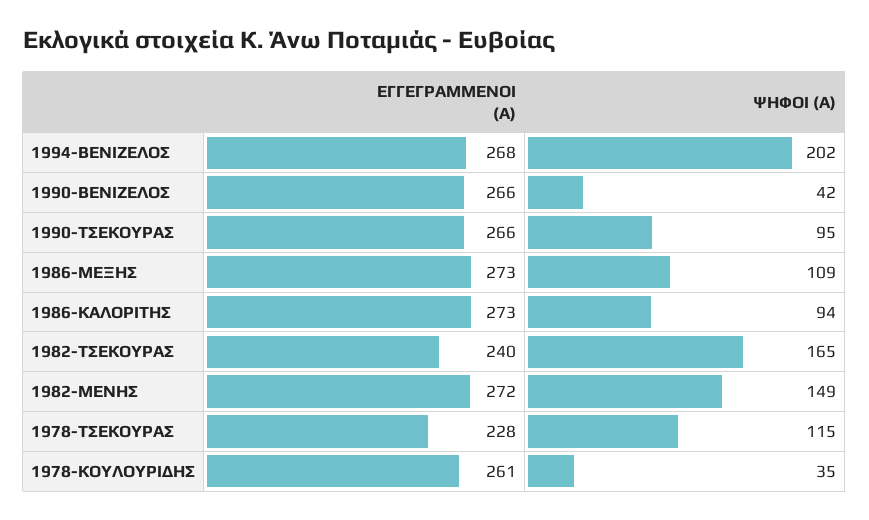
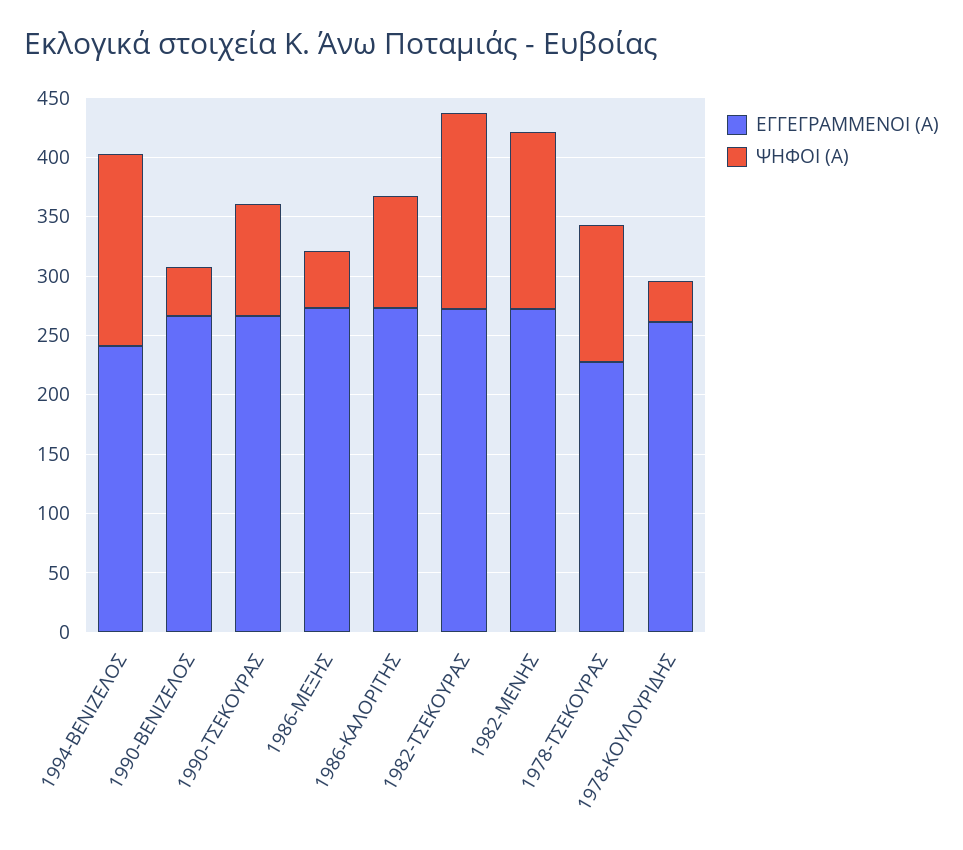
  {
    "ΕΓΓΕΓΡΑΜΜΕΝΟΙ (Α)": {
-     "1994-ΒΕΝΙΖΕΛΟΣ": 268,
+     "1994-ΒΕΝΙΖΕΛΟΣ": 240,
      "1990-ΒΕΝΙΖΕΛΟΣ": 266,
      "1990-ΤΣΕΚΟΥΡΑΣ": 266,
      "1986-ΜΕΞΗΣ": 273,
      "1986-ΚΑΛΟΡΙΤΗΣ": 273,
-     "1982-ΤΣΕΚΟΥΡΑΣ": 240,
+     "1982-ΤΣΕΚΟΥΡΑΣ": 270,
      "1982-ΜΕΝΗΣ": 272,
      "1978-ΤΣΕΚΟΥΡΑΣ": 228,
      "1978-ΚΟΥΛΟΥΡΙΔΗΣ": 261
    },
    "ΨΗΦΟΙ (Α)": {
-     "1994-ΒΕΝΙΖΕΛΟΣ": 202,
+     "1994-ΒΕΝΙΖΕΛΟΣ": 160,
      "1990-ΒΕΝΙΖΕΛΟΣ": 42,
      "1990-ΤΣΕΚΟΥΡΑΣ": 95,
-     "1986-ΜΕΞΗΣ": 109,
+     "1986-ΜΕΞΗΣ": 50,
      "1986-ΚΑΛΟΡΙΤΗΣ": 94,
      "1982-ΤΣΕΚΟΥΡΑΣ": 165,
      "1982-ΜΕΝΗΣ": 149,
      "1978-ΤΣΕΚΟΥΡΑΣ": 115,
      "1978-ΚΟΥΛΟΥΡΙΔΗΣ": 35
    }
  }

